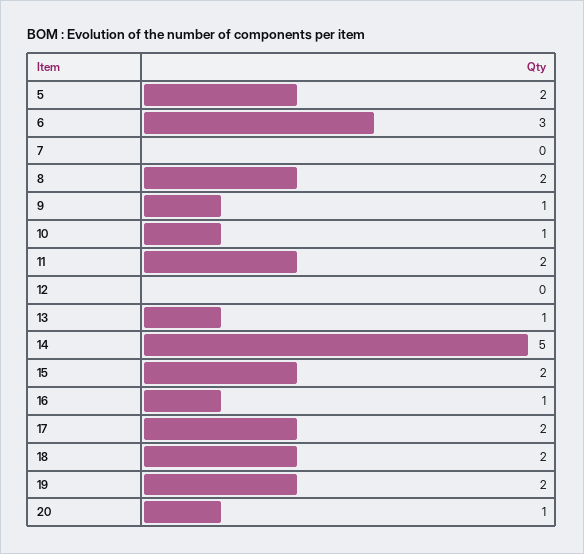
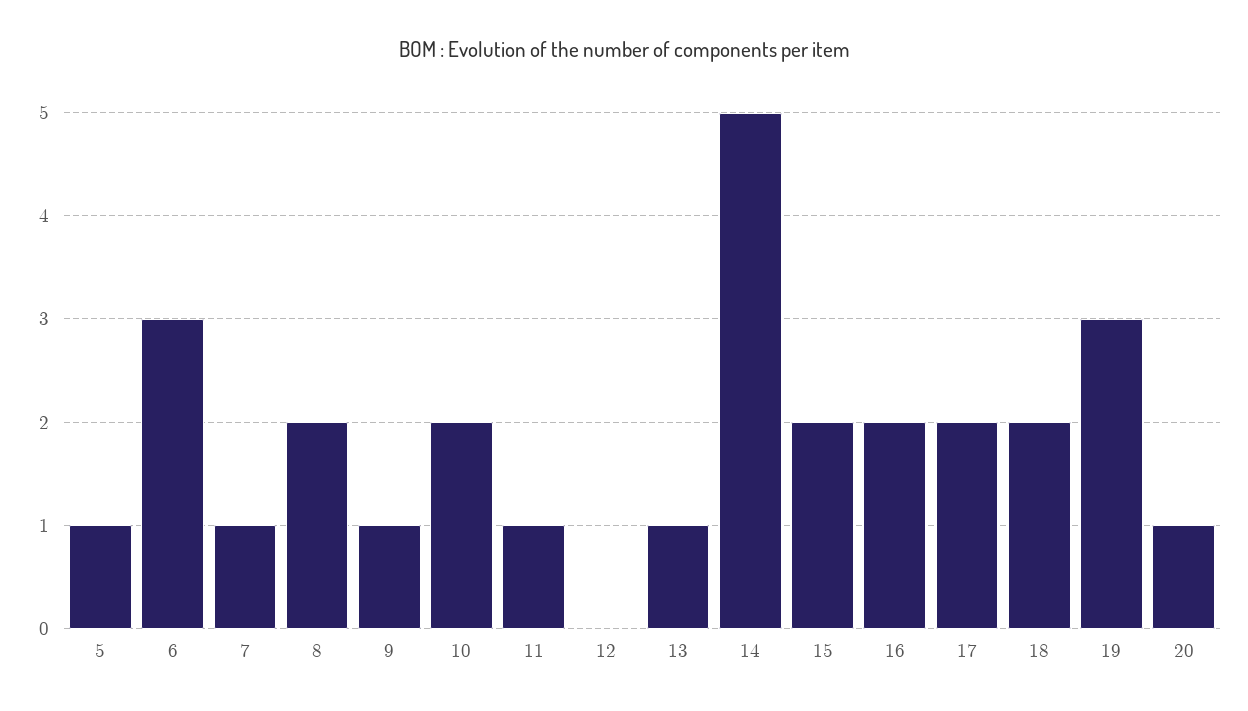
  {
-   "5": 2,
+   "5": 1,
    "6": 3,
-   "7": 0,
+   "7": 1,
    "8": 2,
    "9": 1,
-   "10": 1,
+   "10": 2,
-   "11": 2,
+   "11": 1,
    "12": 0,
    "13": 1,
    "14": 5,
    "15": 2,
-   "16": 1,
+   "16": 2,
    "17": 2,
    "18": 2,
-   "19": 2,
+   "19": 3,
    "20": 1
  }

